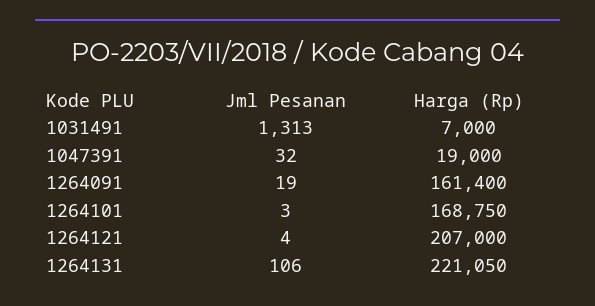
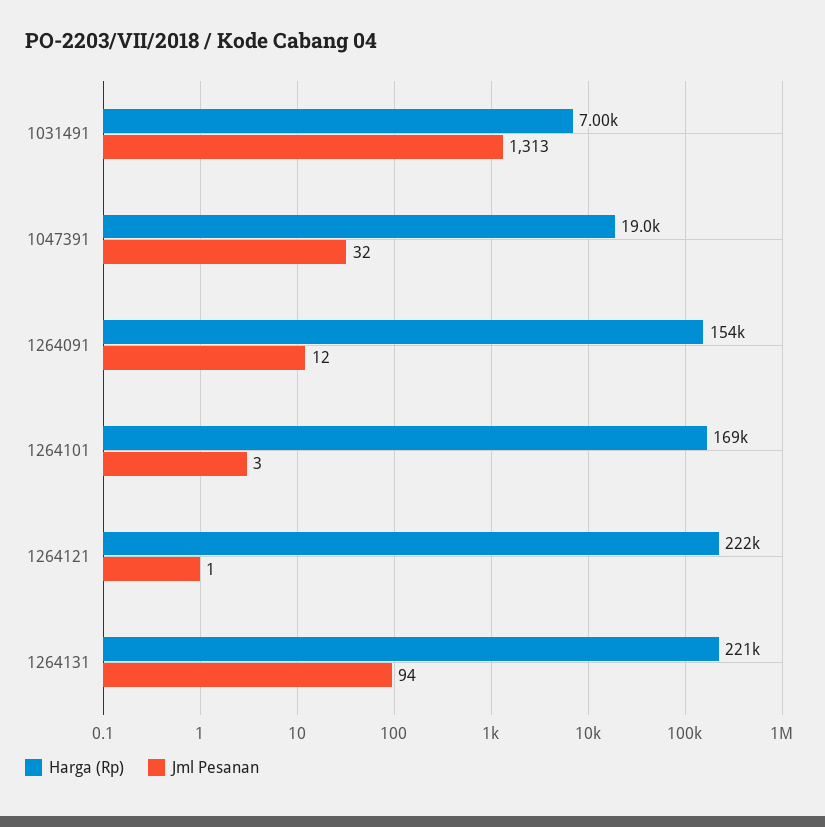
  {
    "Jml Pesanan": {
      "1031491": 1313,
      "1047391": 32,
-     "1264091": 19,
+     "1264091": 12,
      "1264101": 3,
-     "1264121": 4,
+     "1264121": 1,
-     "1264131": 106
+     "1264131": 94
    },
    "Harga (Rp)": {
      "1031491": 7000,
      "1047391": 19000,
-     "1264091": 161400,
+     "1264091": 154000,
      "1264101": 168750,
-     "1264121": 207000,
+     "1264121": 222000,
      "1264131": 221050
    }
  }

